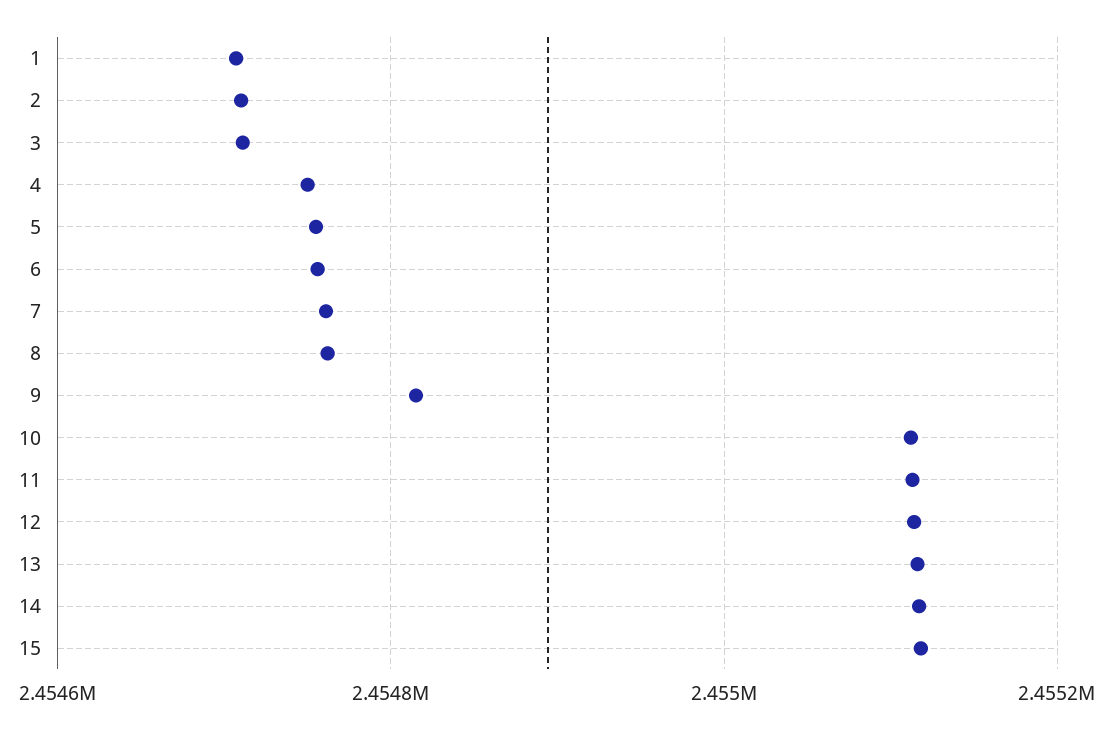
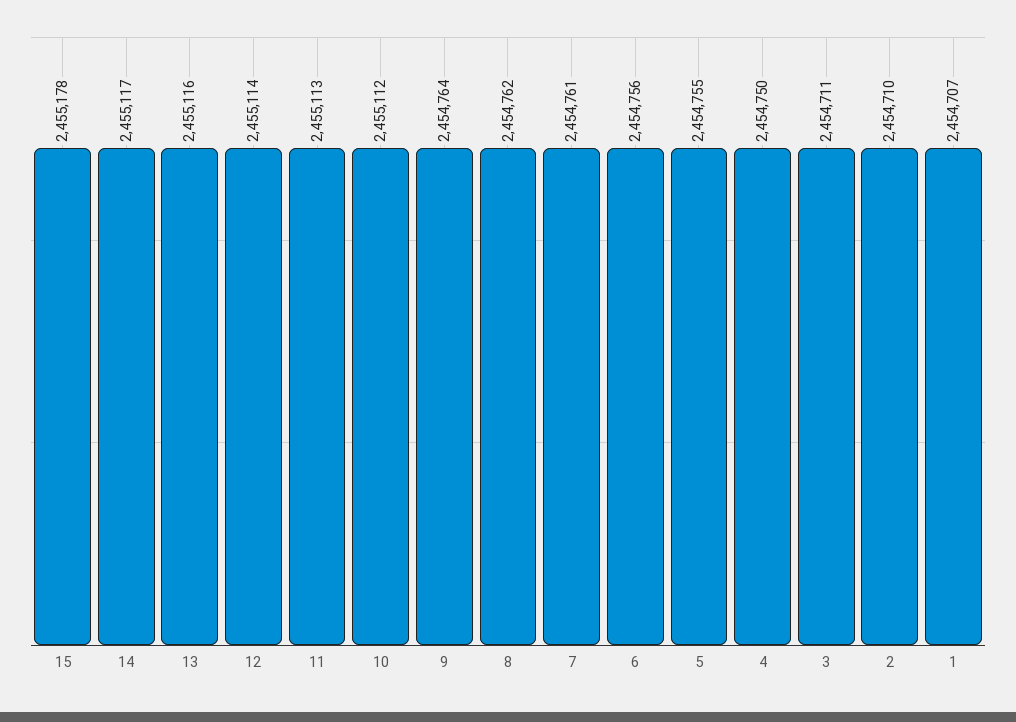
  {
    "1": 2454707,
    "2": 2454710,
    "3": 2454711,
    "4": 2454750,
    "5": 2454755,
    "6": 2454756,
    "7": 2454761,
    "8": 2454762,
-   "9": 2454820,
+   "9": 2454764,
    "10": 2455112,
    "11": 2455113,
    "12": 2455114,
    "13": 2455116,
    "14": 2455117,
-   "15": 2455120
+   "15": 2455178
  }

